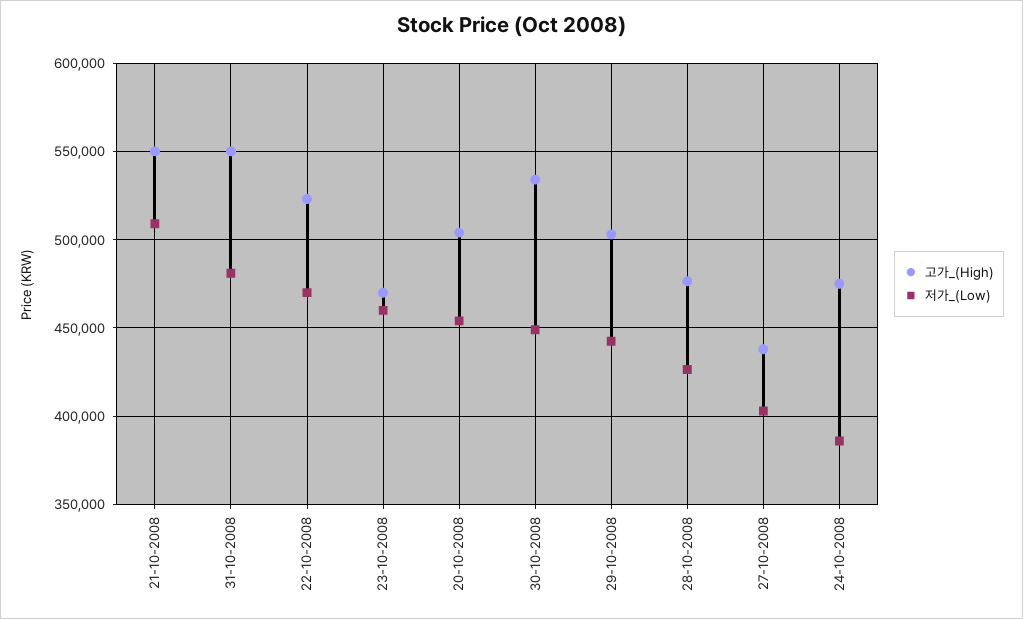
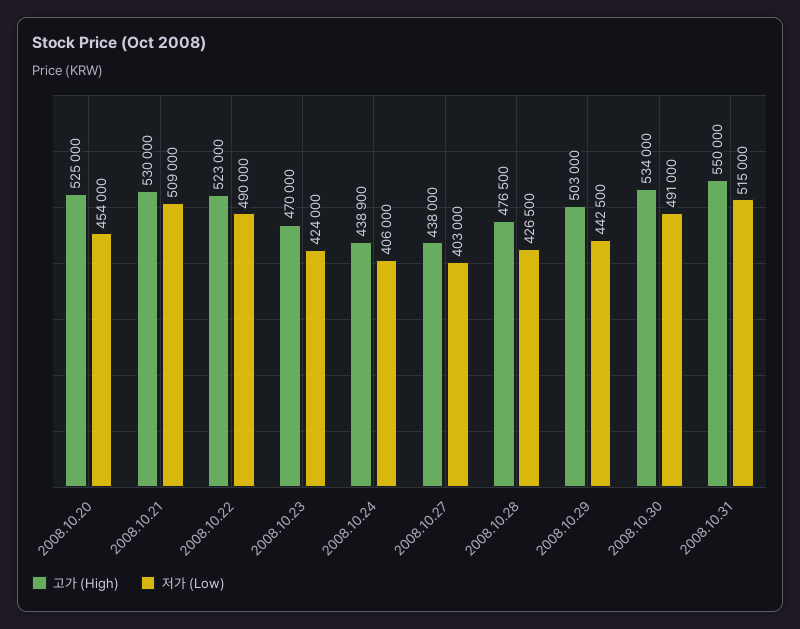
  {
    "고가_(High)": {
-     "21-10-2008": 550000,
+     "21-10-2008": 530000,
      "31-10-2008": 550000,
      "22-10-2008": 523000,
      "23-10-2008": 470000,
-     "20-10-2008": 505000,
+     "20-10-2008": 525000,
      "30-10-2008": 534000,
      "29-10-2008": 503000,
      "28-10-2008": 476500,
      "27-10-2008": 438000,
-     "24-10-2008": 475000
+     "24-10-2008": 438900
    },
    "저가_(Low)": {
      "21-10-2008": 509000,
-     "31-10-2008": 480000,
+     "31-10-2008": 515000,
-     "22-10-2008": 470000,
+     "22-10-2008": 490000,
-     "23-10-2008": 460000,
+     "23-10-2008": 424000,
      "20-10-2008": 454000,
-     "30-10-2008": 450000,
+     "30-10-2008": 491000,
      "29-10-2008": 442500,
      "28-10-2008": 426500,
      "27-10-2008": 403000,
-     "24-10-2008": 385000
+     "24-10-2008": 406000
    }
  }

